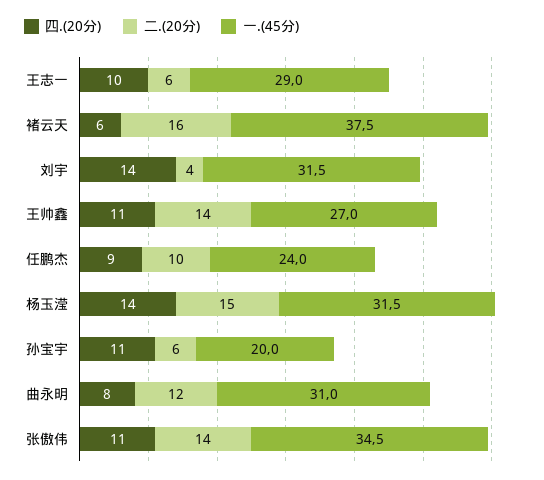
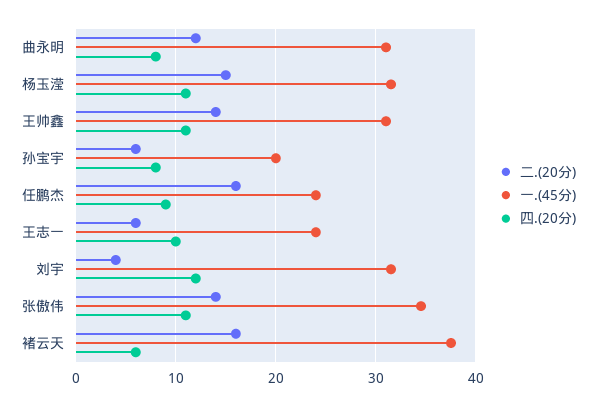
  {
    "四.(20分)": {
      "王志一": 10,
      "褚云天": 6,
-     "刘宇": 14,
+     "刘宇": 12,
      "王帅鑫": 11,
      "任鹏杰": 9,
-     "杨玉滢": 14,
+     "杨玉滢": 11,
-     "孙宝宇": 11,
+     "孙宝宇": 8,
      "曲永明": 8,
      "张傲伟": 11
    },
    "二.(20分)": {
      "王志一": 6,
      "褚云天": 16,
      "刘宇": 4,
      "王帅鑫": 14,
-     "任鹏杰": 10,
+     "任鹏杰": 16,
      "杨玉滢": 15,
      "孙宝宇": 6,
      "曲永明": 12,
      "张傲伟": 14
    },
    "一.(45分)": {
-     "王志一": 29,
+     "王志一": 24,
      "褚云天": 37.5,
      "刘宇": 31.5,
-     "王帅鑫": 27,
+     "王帅鑫": 31,
      "任鹏杰": 24,
      "杨玉滢": 31.5,
      "孙宝宇": 20,
      "曲永明": 31,
      "张傲伟": 34.5
    }
  }

